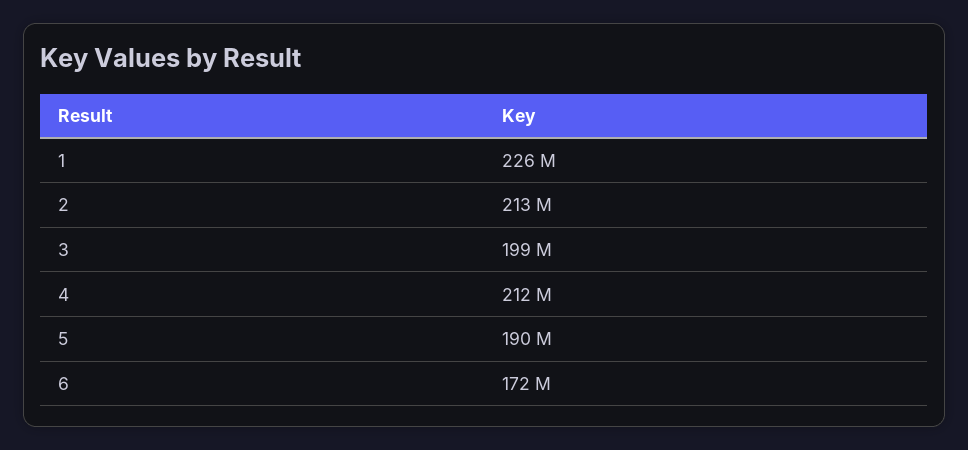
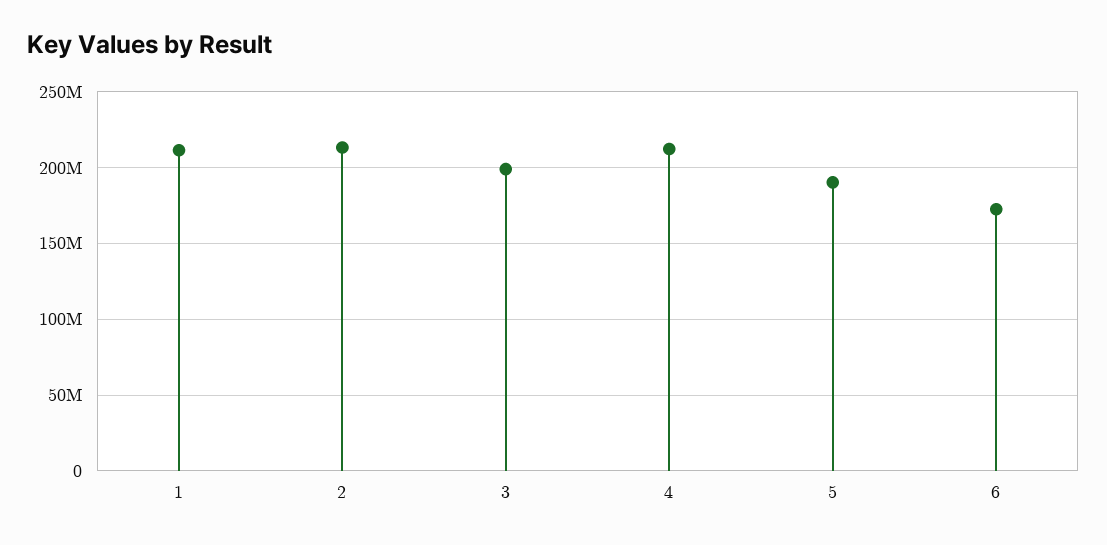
  {
-   "1": 226000000,
+   "1": 210000000,
    "2": 213000000,
    "3": 199000000,
    "4": 212000000,
    "5": 190000000,
    "6": 172000000
  }

